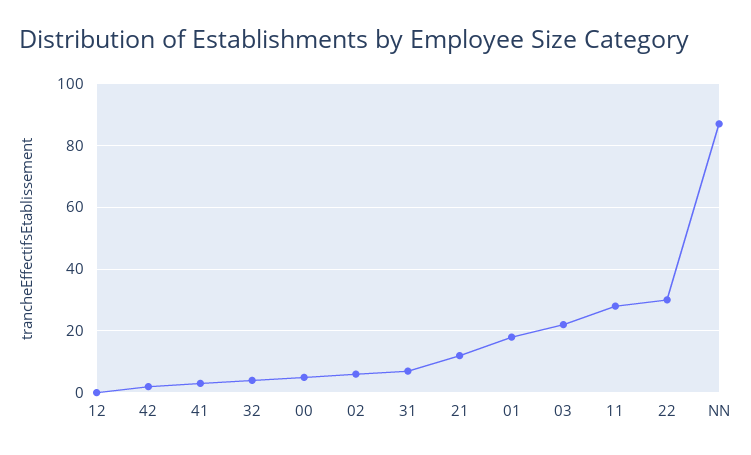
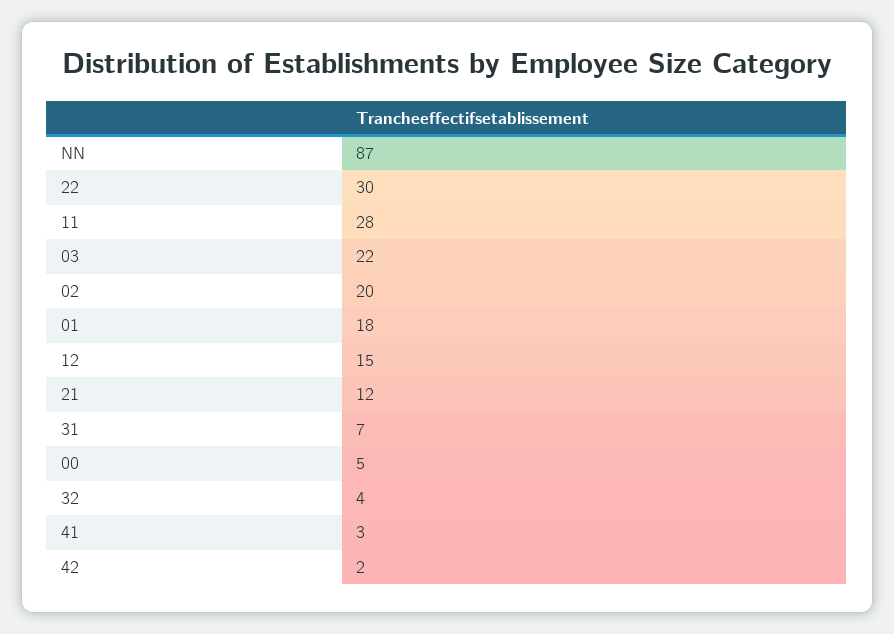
  {
-   "12": 0,
+   "12": 15,
    "42": 2,
    "41": 3,
    "32": 4,
    "00": 5,
-   "02": 5,
+   "02": 20,
    "31": 7,
    "21": 12,
    "01": 18,
    "03": 22,
    "11": 28,
    "22": 30,
    "NN": 87
  }

